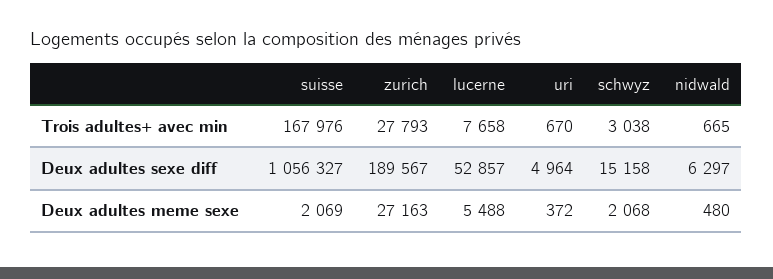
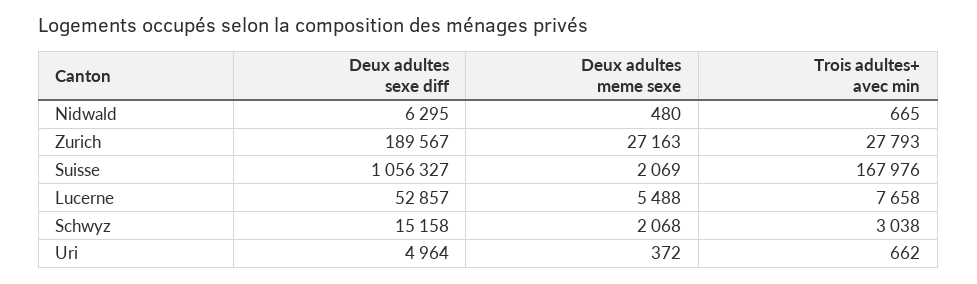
  {
    "suisse": {
      "Trois adultes+ avec min": 167976,
      "Deux adultes sexe diff": 1056327,
      "Deux adultes meme sexe": 2069
    },
    "zurich": {
      "Trois adultes+ avec min": 27793,
      "Deux adultes sexe diff": 189567,
      "Deux adultes meme sexe": 27163
    },
    "lucerne": {
      "Trois adultes+ avec min": 7658,
      "Deux adultes sexe diff": 52857,
      "Deux adultes meme sexe": 5488
    },
    "uri": {
-     "Trois adultes+ avec min": 670,
+     "Trois adultes+ avec min": 662,
      "Deux adultes sexe diff": 4964,
      "Deux adultes meme sexe": 372
    },
    "schwyz": {
      "Trois adultes+ avec min": 3038,
      "Deux adultes sexe diff": 15158,
      "Deux adultes meme sexe": 2068
    },
    "nidwald": {
      "Trois adultes+ avec min": 665,
-     "Deux adultes sexe diff": 6297,
+     "Deux adultes sexe diff": 6295,
      "Deux adultes meme sexe": 480
    }
  }

